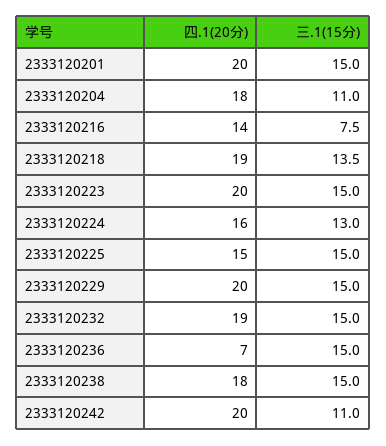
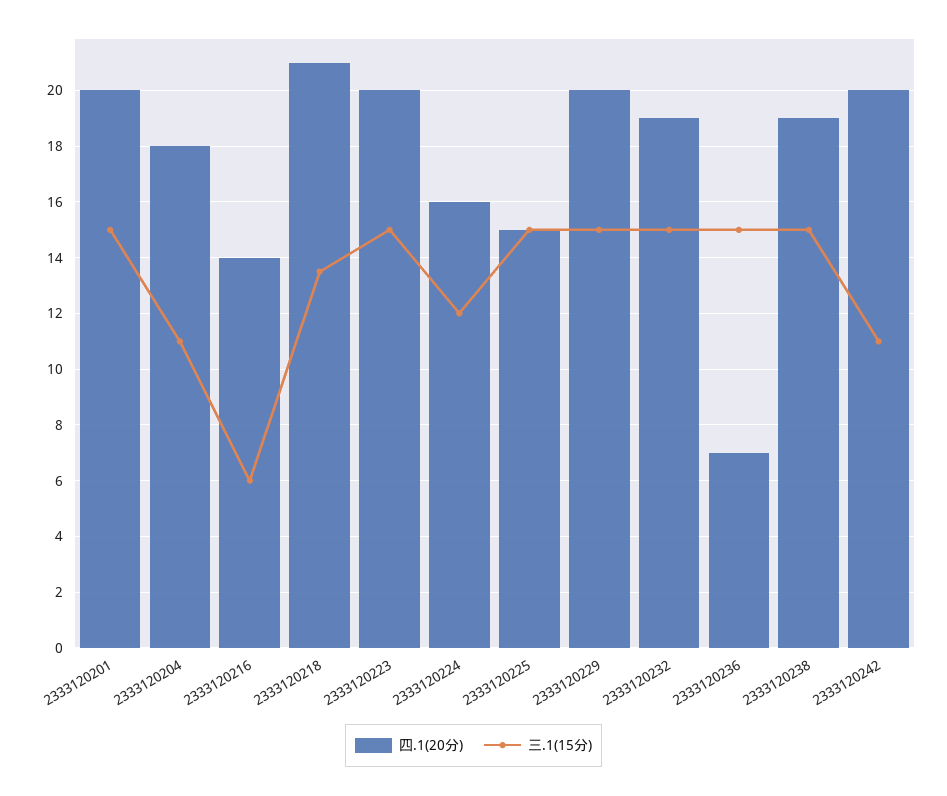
  {
    "四.1(20分)": {
      "2333120201": 20,
      "2333120204": 18,
      "2333120216": 14,
-     "2333120218": 19,
+     "2333120218": 21,
      "2333120223": 20,
      "2333120224": 16,
      "2333120225": 15,
      "2333120229": 20,
      "2333120232": 19,
      "2333120236": 7,
-     "2333120238": 18,
+     "2333120238": 19,
      "2333120242": 20
    },
    "三.1(15分)": {
      "2333120201": 15,
      "2333120204": 11,
-     "2333120216": 7.5,
+     "2333120216": 6,
      "2333120218": 13.5,
      "2333120223": 15,
-     "2333120224": 13,
+     "2333120224": 12,
      "2333120225": 15,
      "2333120229": 15,
      "2333120232": 15,
      "2333120236": 15,
      "2333120238": 15,
      "2333120242": 11
    }
  }

